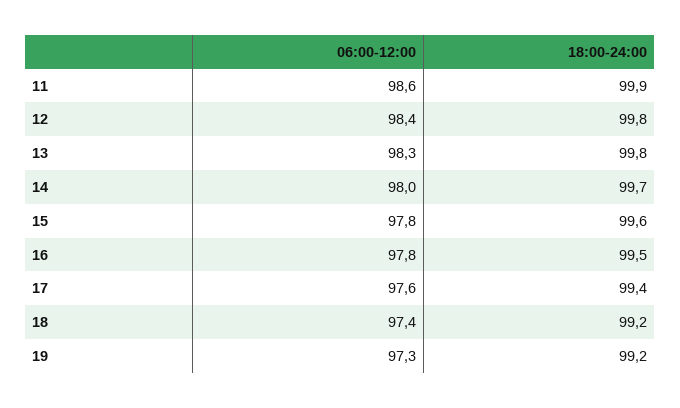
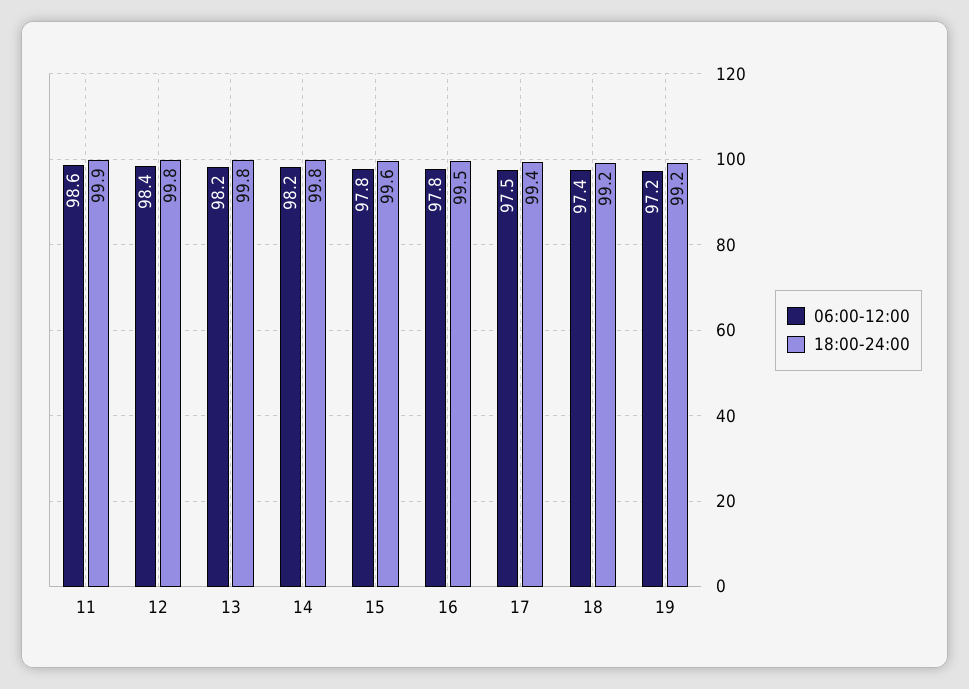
  {
    "06:00-12:00": {
      "11": 98.6,
      "12": 98.4,
-     "13": 98.3,
+     "13": 98.2,
-     "14": 98,
+     "14": 98.2,
      "15": 97.8,
      "16": 97.8,
-     "17": 97.6,
+     "17": 97.5,
      "18": 97.4,
-     "19": 97.3
+     "19": 97.2
    },
    "18:00-24:00": {
      "11": 99.9,
      "12": 99.8,
      "13": 99.8,
-     "14": 99.7,
+     "14": 99.8,
      "15": 99.6,
      "16": 99.5,
      "17": 99.4,
      "18": 99.2,
      "19": 99.2
    }
  }

